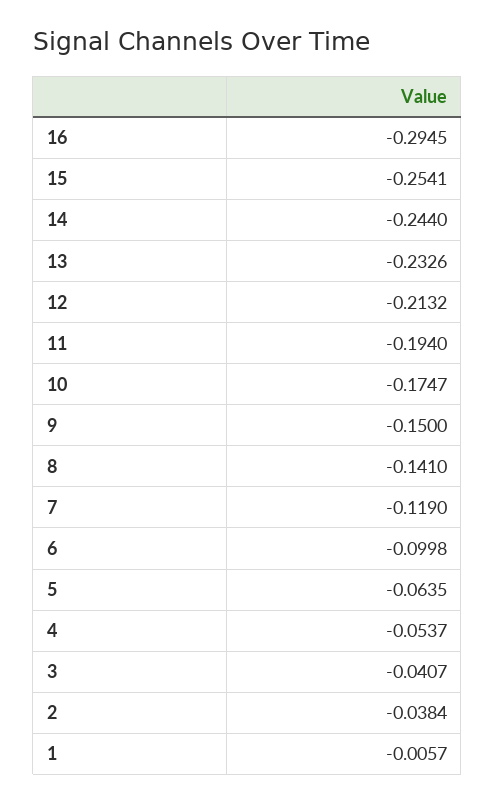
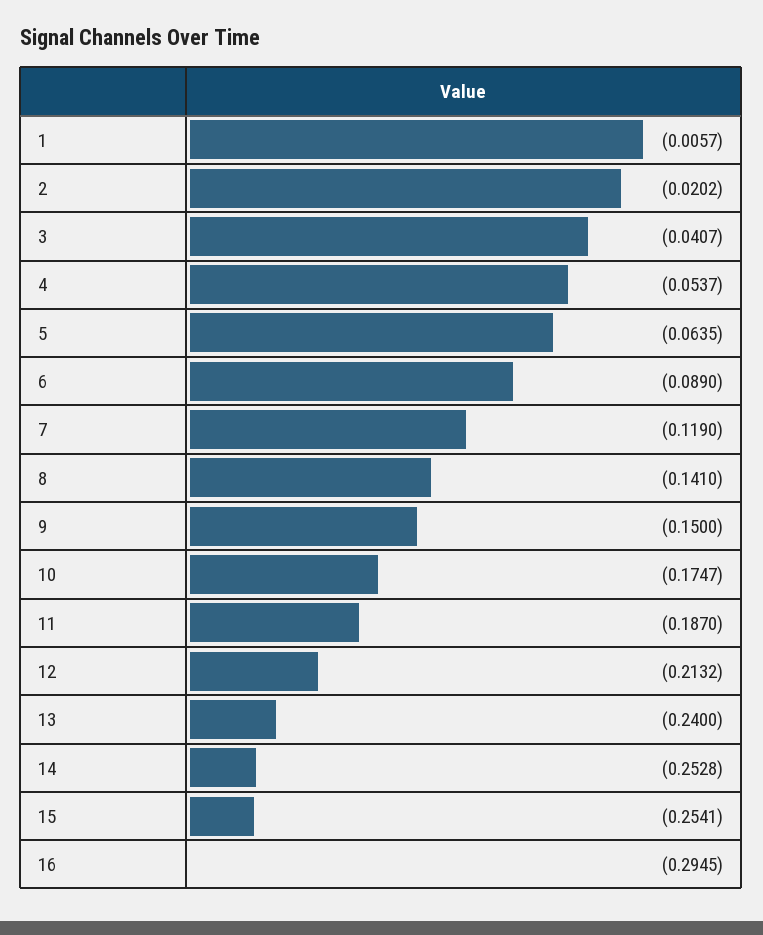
  {
    "16": -0.2945,
    "15": -0.2541,
-   "14": -0.244,
+   "14": -0.2528,
-   "13": -0.2326,
+   "13": -0.24,
    "12": -0.2132,
-   "11": -0.194,
+   "11": -0.187,
    "10": -0.1747,
    "9": -0.15,
    "8": -0.141,
    "7": -0.119,
-   "6": -0.0998,
+   "6": -0.089,
    "5": -0.0635,
    "4": -0.0537,
    "3": -0.0407,
-   "2": -0.0384,
+   "2": -0.0202,
    "1": -0.0057
  }

